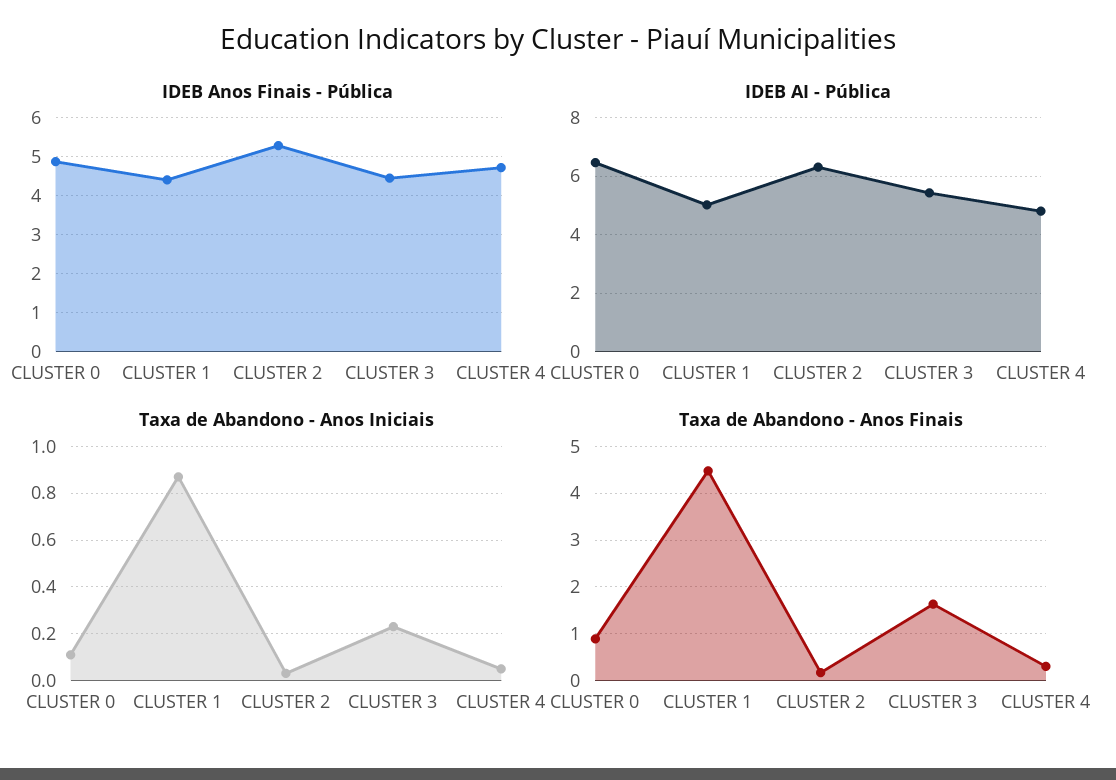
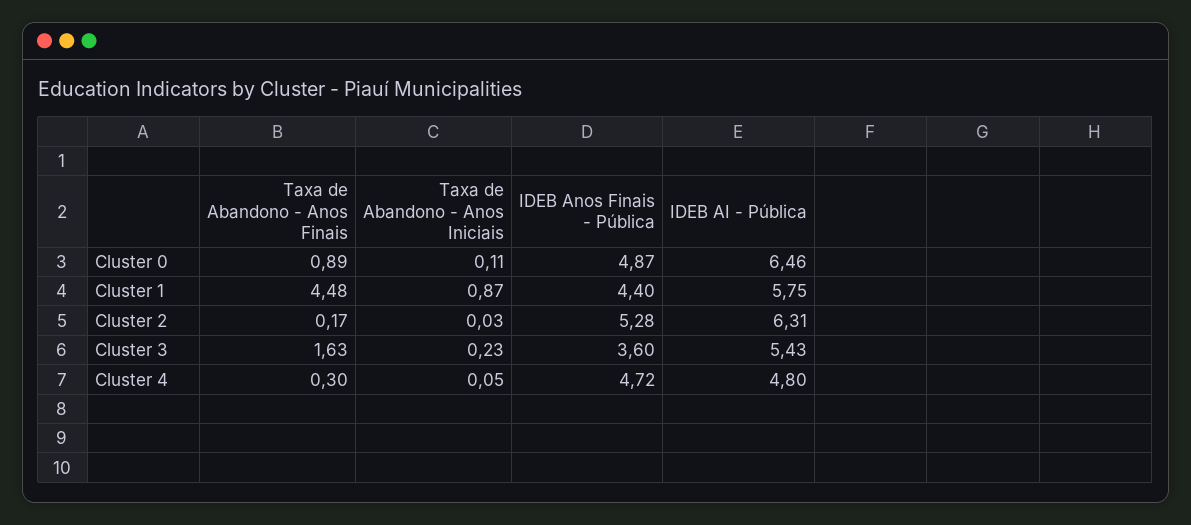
  {
    "IDEB Anos Finais - Pública": {
      "CLUSTER 0": 4.87,
      "CLUSTER 1": 4.4,
      "CLUSTER 2": 5.28,
-     "CLUSTER 3": 4.4,
+     "CLUSTER 3": 3.6,
      "CLUSTER 4": 4.72
    },
    "IDEB AI - Pública": {
      "CLUSTER 0": 6.46,
-     "CLUSTER 1": 5,
+     "CLUSTER 1": 5.75,
      "CLUSTER 2": 6.31,
      "CLUSTER 3": 5.43,
      "CLUSTER 4": 4.8
    },
    "Taxa de Abandono - Anos Iniciais": {
      "CLUSTER 0": 0.11,
      "CLUSTER 1": 0.87,
      "CLUSTER 2": 0.03,
      "CLUSTER 3": 0.23,
      "CLUSTER 4": 0.05
    },
    "Taxa de Abandono - Anos Finais": {
      "CLUSTER 0": 0.89,
      "CLUSTER 1": 4.48,
      "CLUSTER 2": 0.17,
      "CLUSTER 3": 1.63,
      "CLUSTER 4": 0.3
    }
  }

